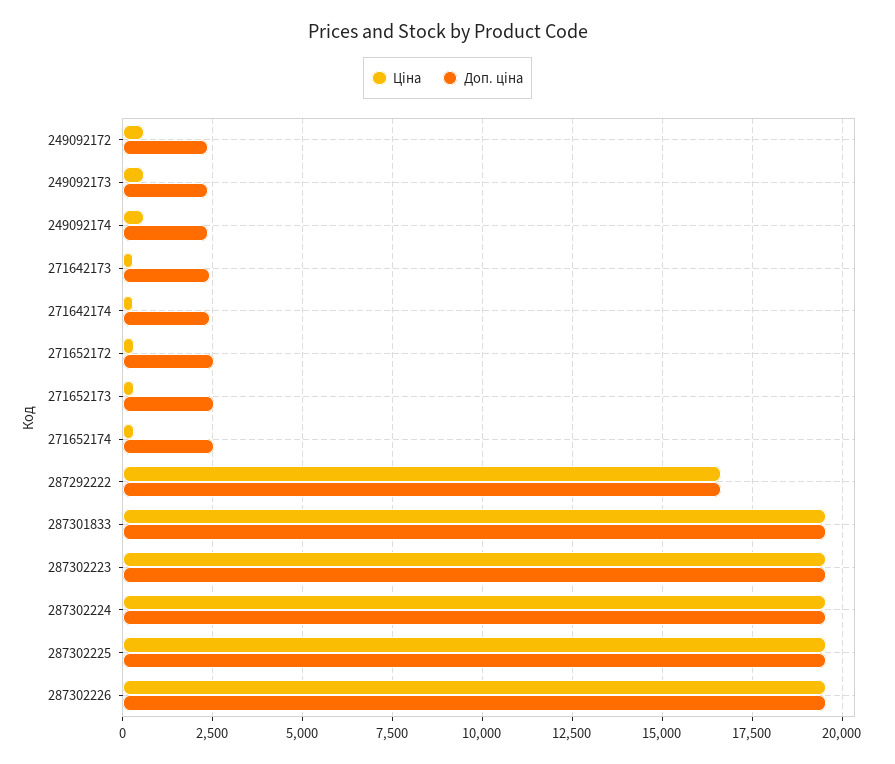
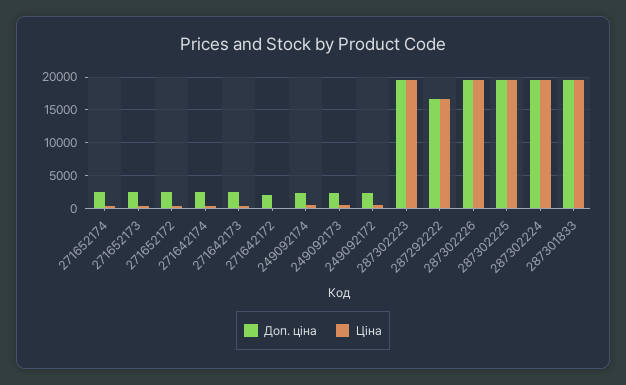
  {
    "Ціна": {
      "249092172": 500,
      "249092173": 500,
      "249092174": 500,
      "271642173": 250,
      "271642174": 250,
      "271652172": 250,
      "271652173": 250,
      "271652174": 250,
      "287292222": 16750,
      "287301833": 19500,
      "287302223": 19500,
      "287302224": 19500,
      "287302225": 19500,
-     "287302226": 19500
+     "287302226": 19500,
+     "271642172": 0
    },
    "Доп. ціна": {
      "249092172": 2250,
      "249092173": 2250,
      "249092174": 2250,
      "271642173": 2500,
      "271642174": 2500,
      "271652172": 2500,
      "271652173": 2500,
      "271652174": 2500,
      "287292222": 16750,
      "287301833": 19500,
      "287302223": 19500,
      "287302224": 19500,
      "287302225": 19500,
-     "287302226": 19500
+     "287302226": 19500,
+     "271642172": 2000
    }
  }

